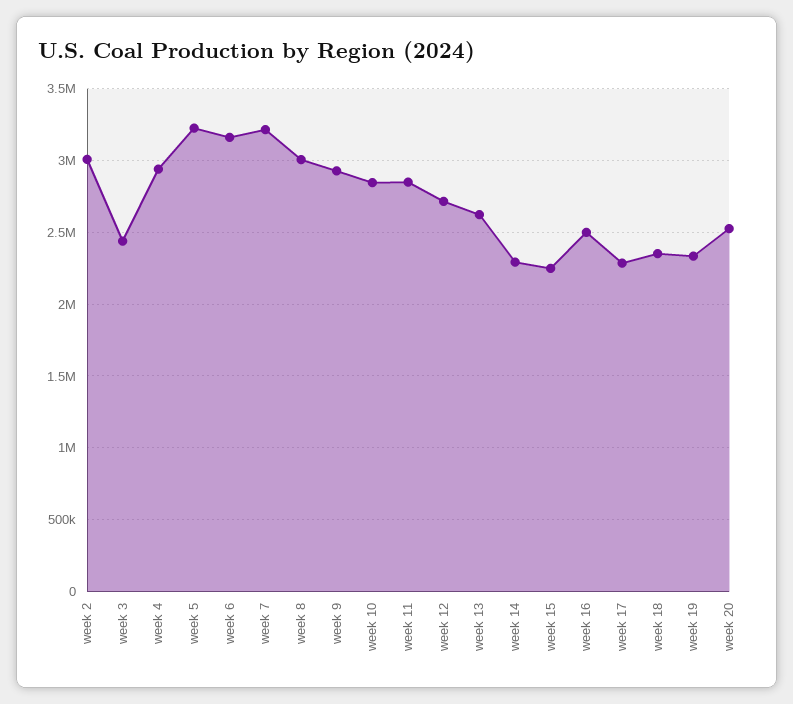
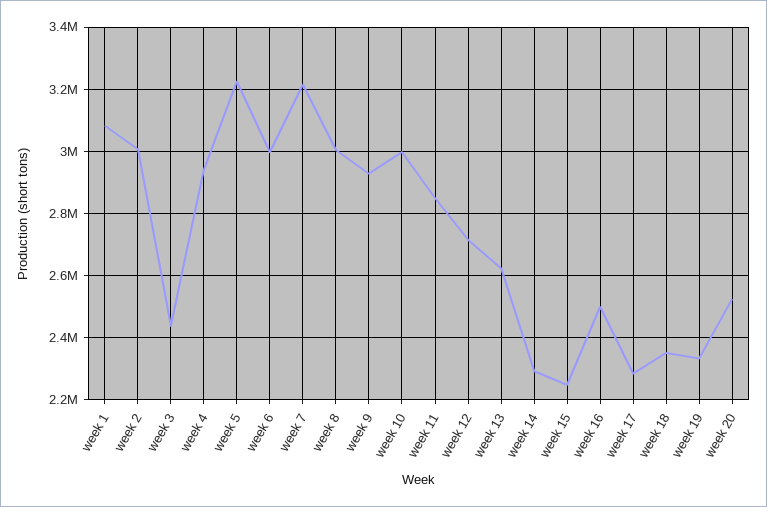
  {
    "week 2": 3000000,
    "week 3": 2440000,
    "week 4": 2940000,
    "week 5": 3220000,
-   "week 6": 3150000,
+   "week 6": 3000000,
    "week 7": 3220000,
    "week 8": 3000000,
    "week 9": 2920000,
-   "week 10": 2850000,
+   "week 10": 3000000,
    "week 11": 2840000,
    "week 12": 2720000,
    "week 13": 2620000,
    "week 14": 2300000,
    "week 15": 2240000,
    "week 16": 2500000,
    "week 17": 2280000,
    "week 18": 2360000,
    "week 19": 2340000,
-   "week 20": 2520000
+   "week 20": 2520000,
+   "week 1": 3080000
  }

